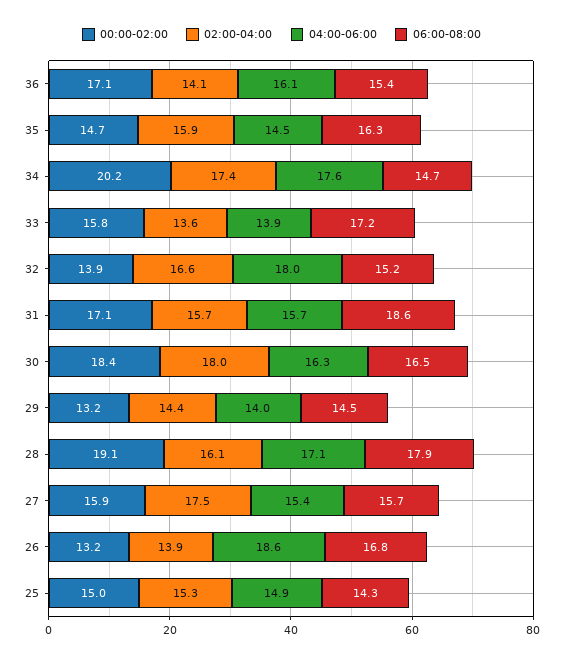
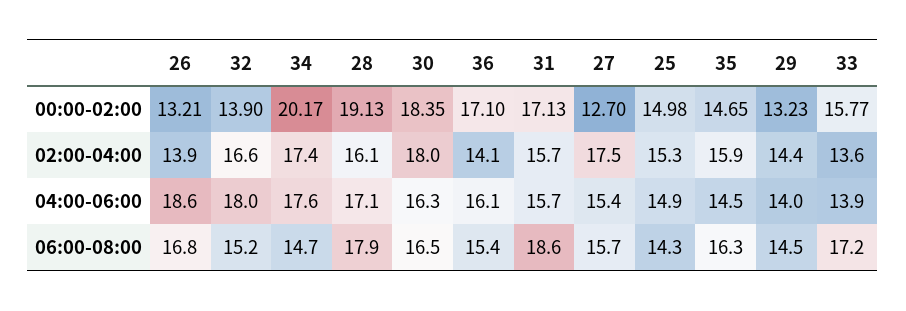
  {
    "00:00-02:00": {
      "36": 17.1,
      "35": 14.65,
      "34": 20.17,
      "33": 15.77,
      "32": 13.9,
      "31": 17.13,
      "30": 18.35,
      "29": 13.23,
      "28": 19.13,
-     "27": 15.9,
+     "27": 12.7,
      "26": 13.21,
      "25": 14.98
    },
    "02:00-04:00": {
      "36": 14.1,
      "35": 15.9,
      "34": 17.4,
      "33": 13.6,
      "32": 16.6,
      "31": 15.7,
      "30": 18,
      "29": 14.4,
      "28": 16.1,
      "27": 17.5,
      "26": 13.9,
      "25": 15.3
    },
    "04:00-06:00": {
      "36": 16.1,
      "35": 14.5,
      "34": 17.6,
      "33": 13.9,
      "32": 18,
      "31": 15.7,
      "30": 16.3,
      "29": 14,
      "28": 17.1,
      "27": 15.4,
      "26": 18.6,
      "25": 14.9
    },
    "06:00-08:00": {
      "36": 15.4,
      "35": 16.3,
      "34": 14.7,
      "33": 17.2,
      "32": 15.2,
      "31": 18.6,
      "30": 16.5,
      "29": 14.5,
      "28": 17.9,
      "27": 15.7,
      "26": 16.8,
      "25": 14.3
    }
  }

